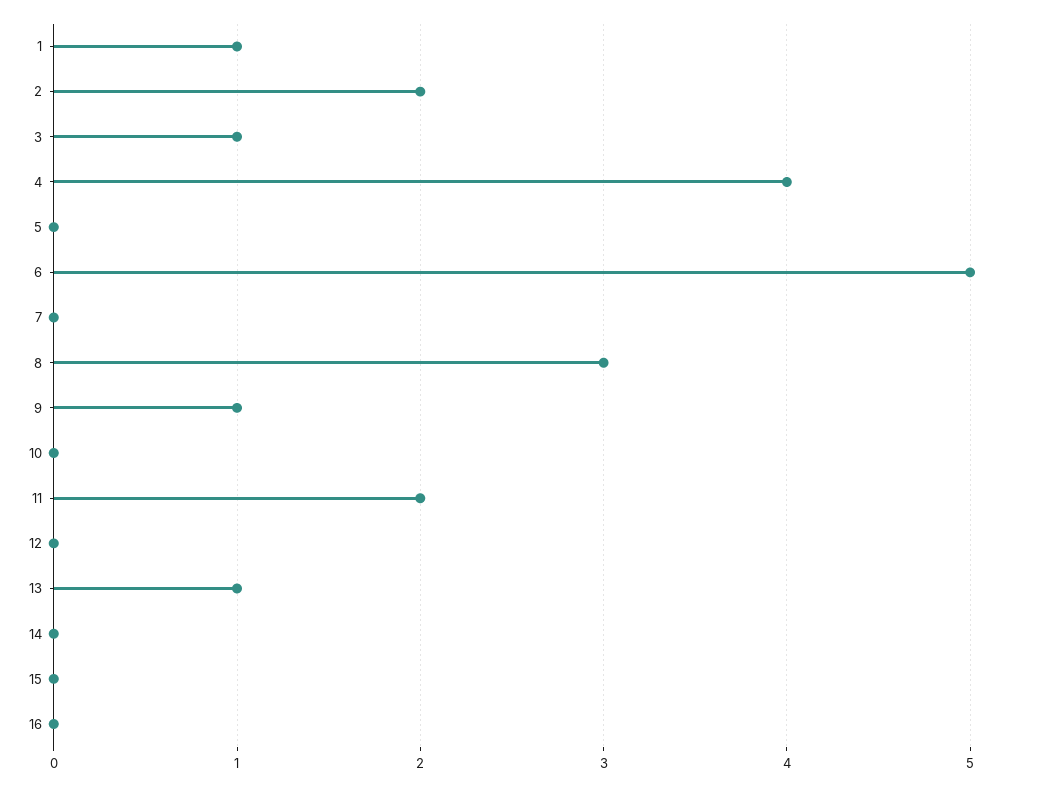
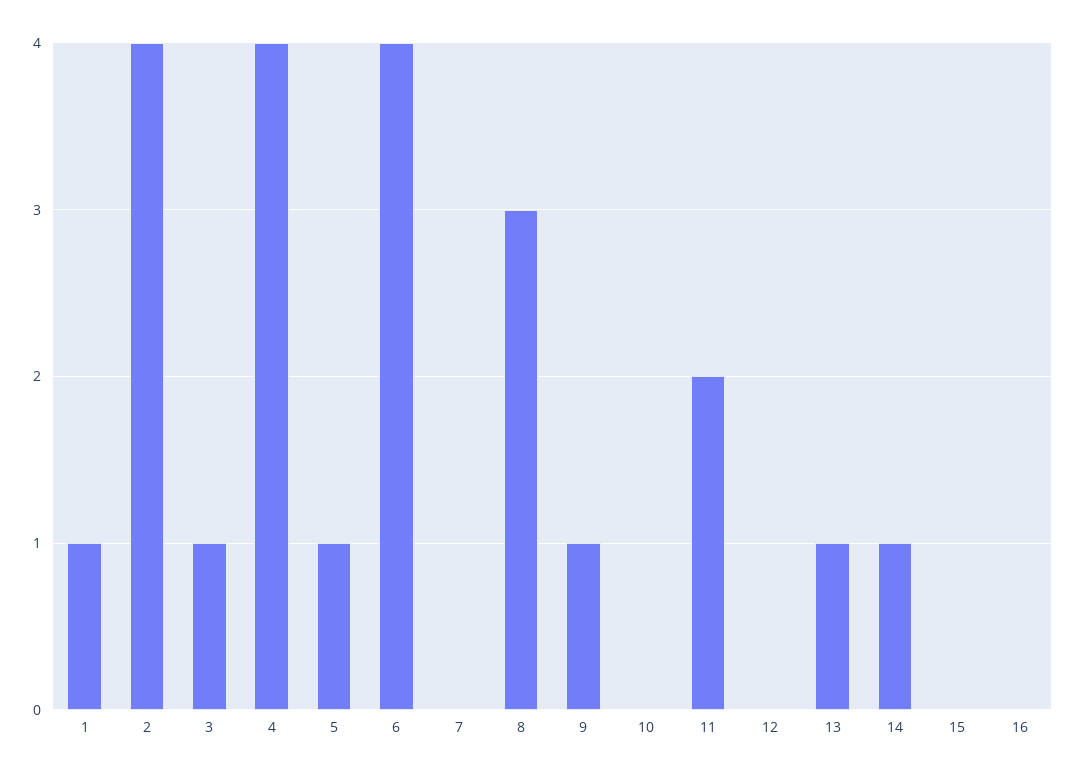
  {
    "1": 1,
-   "2": 2,
+   "2": 4,
    "3": 1,
    "4": 4,
-   "5": 0,
+   "5": 1,
-   "6": 5,
+   "6": 4,
    "7": 0,
    "8": 3,
    "9": 1,
    "10": 0,
    "11": 2,
    "12": 0,
    "13": 1,
-   "14": 0,
+   "14": 1,
    "15": 0,
    "16": 0
  }

